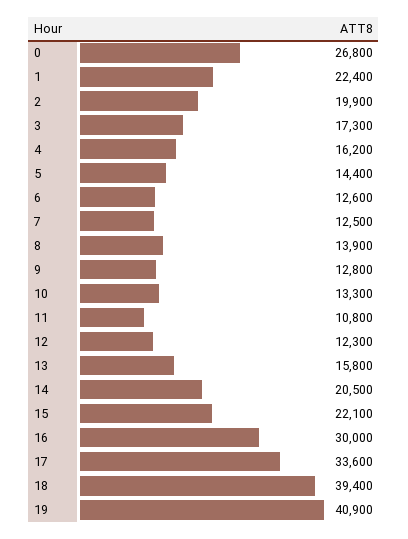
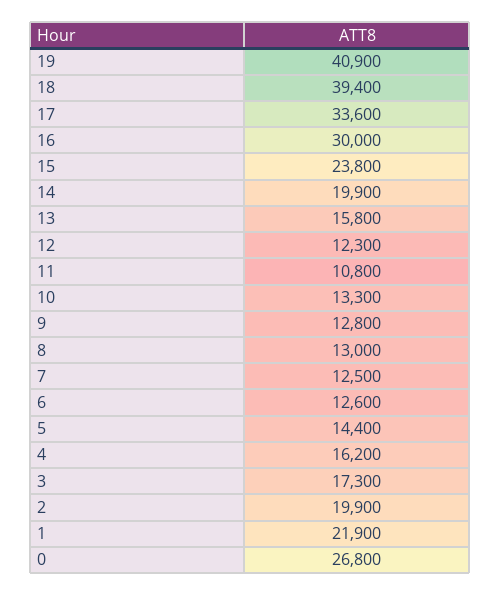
  {
    "0": 26800,
-   "1": 22400,
+   "1": 21900,
    "2": 19900,
    "3": 17300,
    "4": 16200,
    "5": 14400,
    "6": 12600,
    "7": 12500,
-   "8": 13900,
+   "8": 13000,
    "9": 12800,
    "10": 13300,
    "11": 10800,
    "12": 12300,
    "13": 15800,
-   "14": 20500,
+   "14": 19900,
-   "15": 22100,
+   "15": 23800,
    "16": 30000,
    "17": 33600,
    "18": 39400,
    "19": 40900
  }

